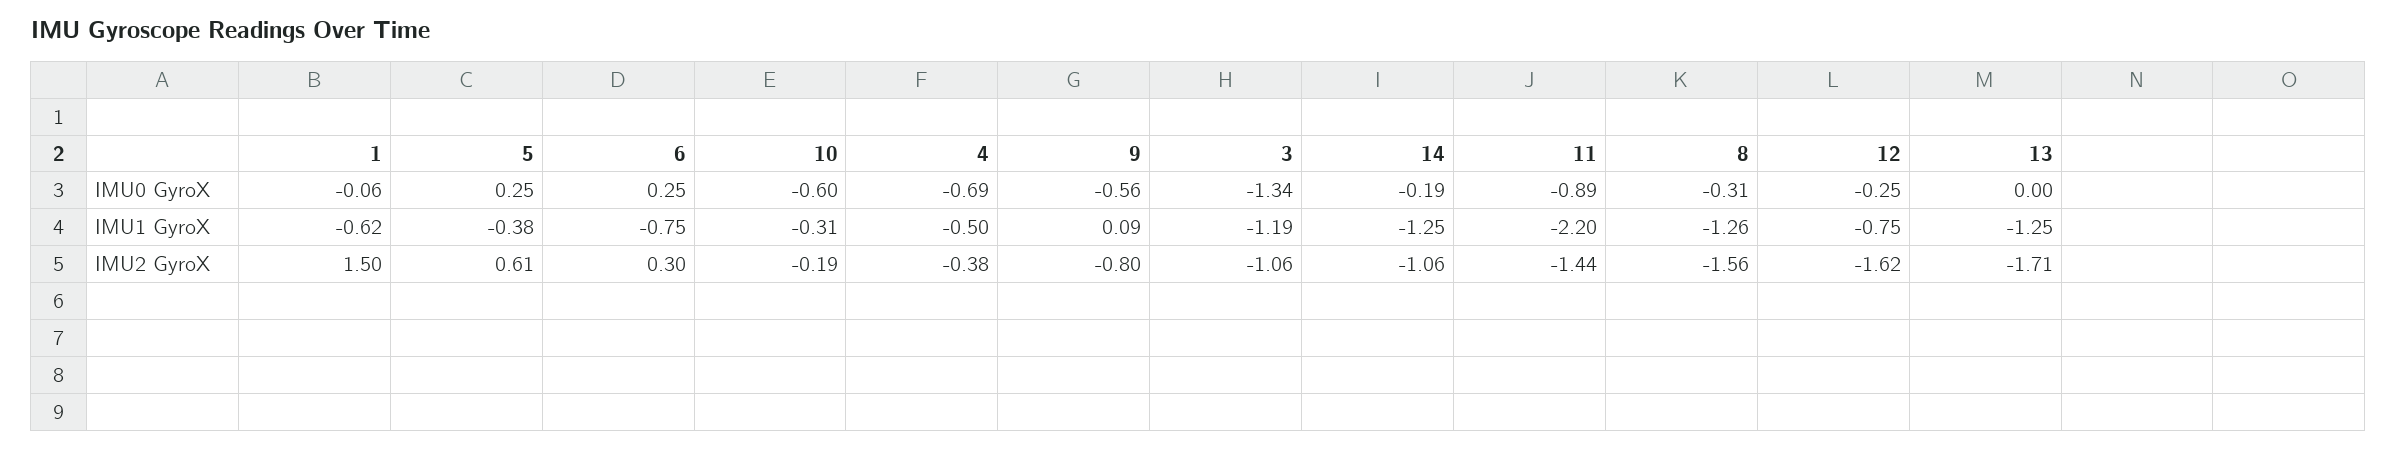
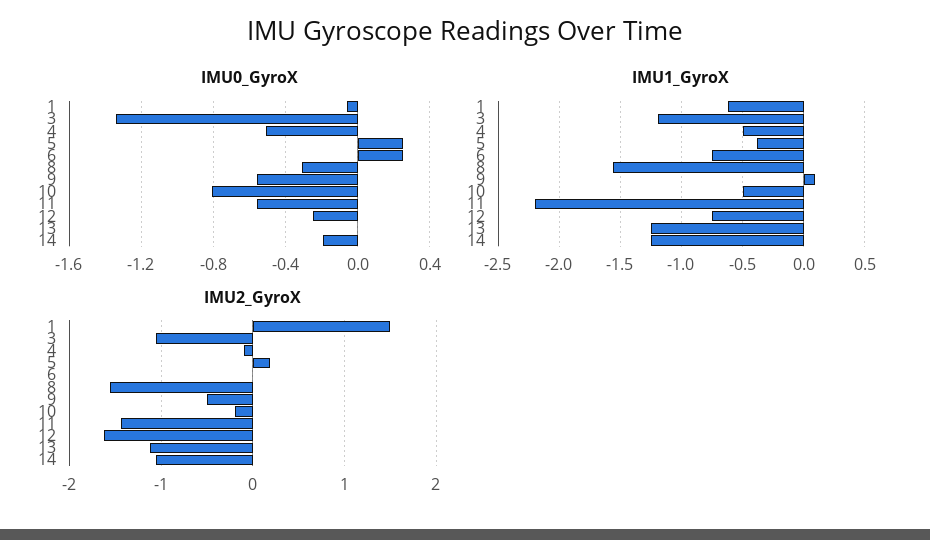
  {
    "IMU0 GyroX": {
      "1": -0.06,
      "5": 0.25,
      "6": 0.25,
-     "10": -0.6,
+     "10": -0.8,
-     "4": -0.69,
+     "4": -0.5,
      "9": -0.56,
      "3": -1.34,
      "14": -0.19,
-     "11": -0.89,
+     "11": -0.55,
      "8": -0.31,
      "12": -0.25,
      "13": 0
    },
    "IMU1 GyroX": {
      "1": -0.62,
      "5": -0.38,
      "6": -0.75,
-     "10": -0.31,
+     "10": -0.5,
      "4": -0.5,
      "9": 0.09,
      "3": -1.19,
      "14": -1.25,
      "11": -2.2,
-     "8": -1.26,
+     "8": -1.55,
      "12": -0.75,
      "13": -1.25
    },
    "IMU2 GyroX": {
      "1": 1.5,
-     "5": 0.61,
+     "5": 0.2,
-     "6": 0.3,
+     "6": 0,
      "10": -0.19,
-     "4": -0.38,
+     "4": -0.1,
-     "9": -0.8,
+     "9": -0.5,
      "3": -1.06,
      "14": -1.06,
      "11": -1.44,
      "8": -1.56,
      "12": -1.62,
-     "13": -1.71
+     "13": -1.1
    }
  }

